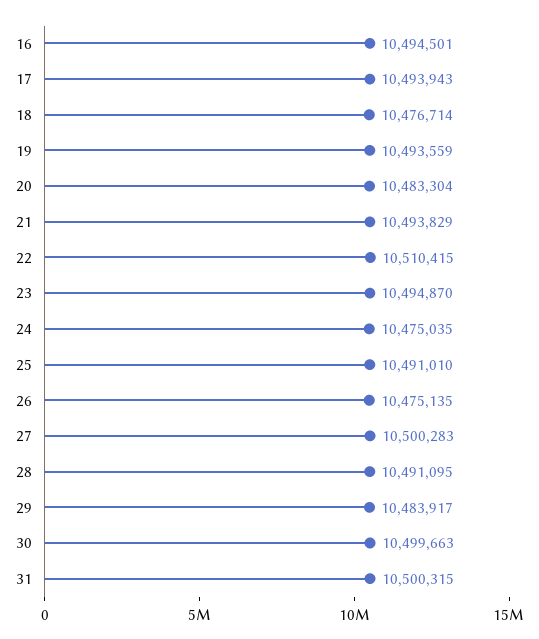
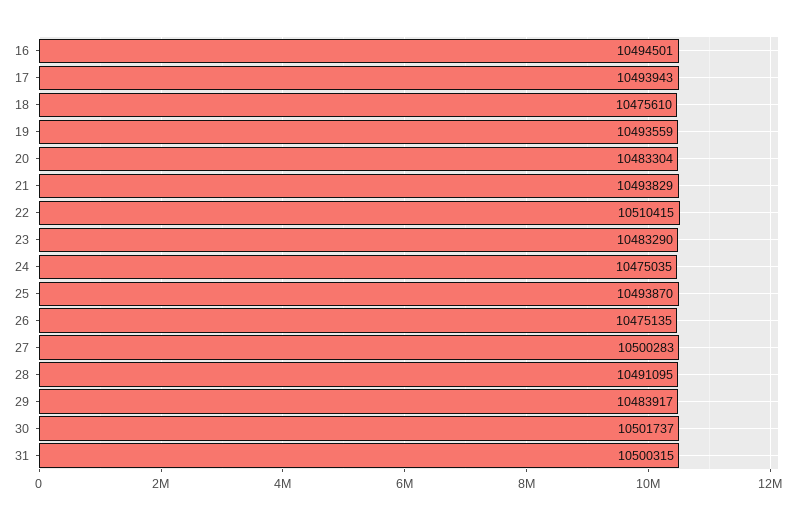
  {
    "16": 10494501,
    "17": 10493943,
-   "18": 10476714,
+   "18": 10475610,
    "19": 10493559,
    "20": 10483304,
    "21": 10493829,
    "22": 10510415,
-   "23": 10494870,
+   "23": 10483290,
    "24": 10475035,
-   "25": 10491010,
+   "25": 10493870,
    "26": 10475135,
    "27": 10500283,
    "28": 10491095,
    "29": 10483917,
-   "30": 10499663,
+   "30": 10501737,
    "31": 10500315
  }

